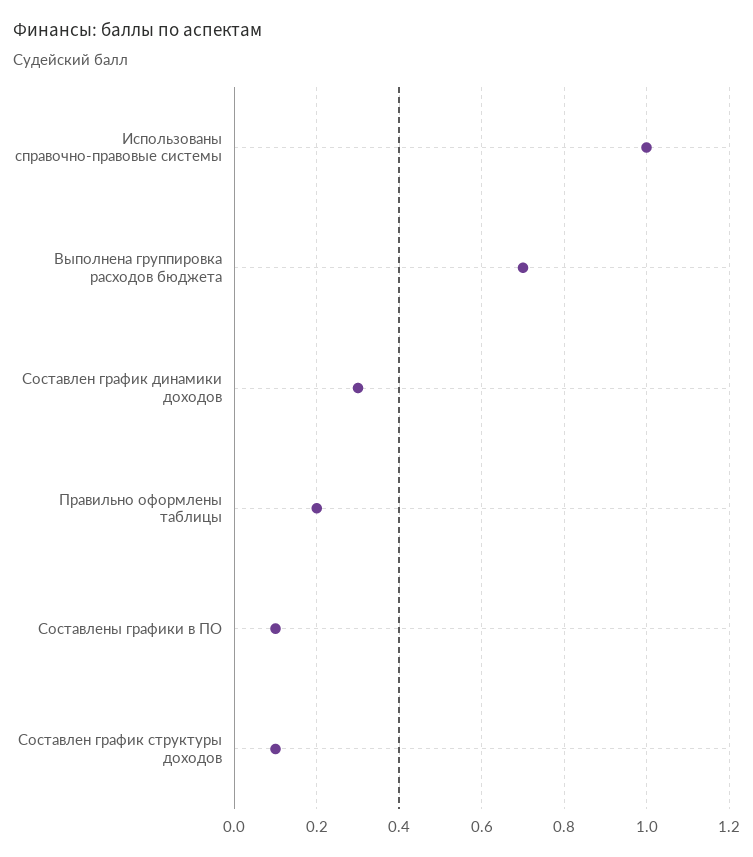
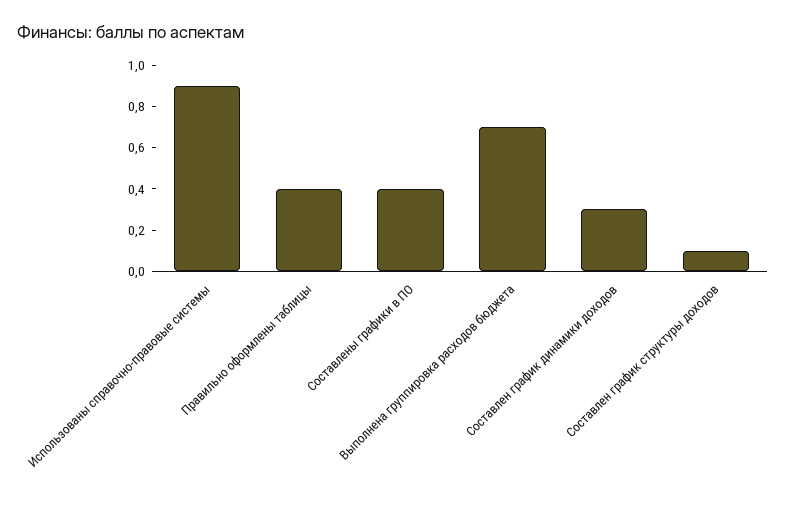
  {
-   "Использованы справочно-правовые системы": 1,
+   "Использованы справочно-правовые системы": 0.9,
    "Выполнена группировка расходов бюджета": 0.7,
    "Составлен график динамики доходов": 0.3,
-   "Правильно оформлены таблицы": 0.2,
+   "Правильно оформлены таблицы": 0.4,
-   "Составлены графики в ПО": 0.1,
+   "Составлены графики в ПО": 0.4,
    "Составлен график структуры доходов": 0.1
  }

